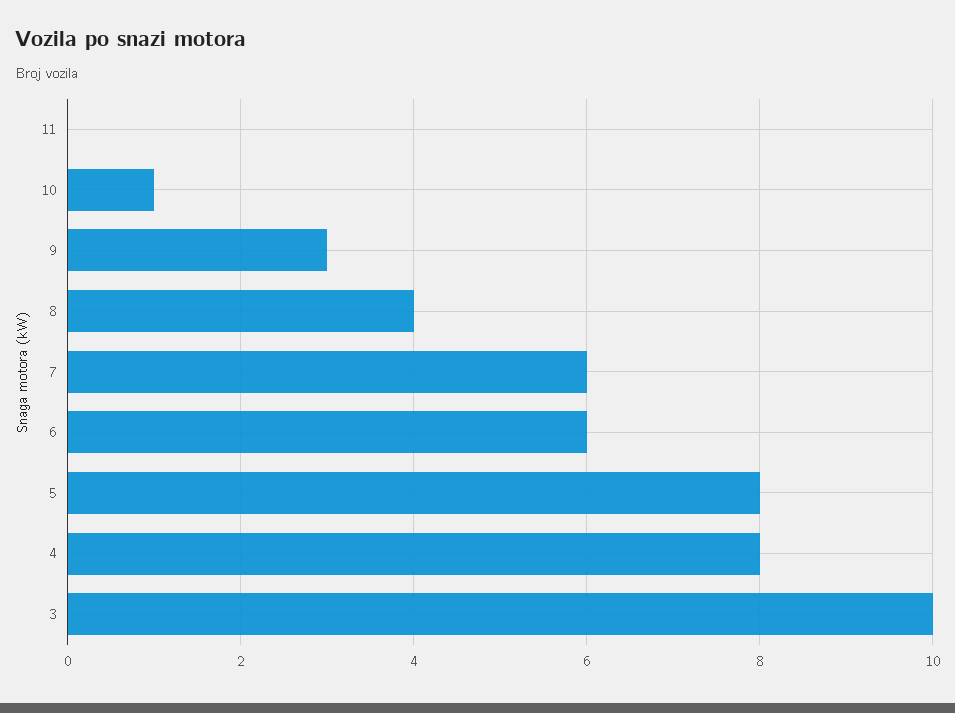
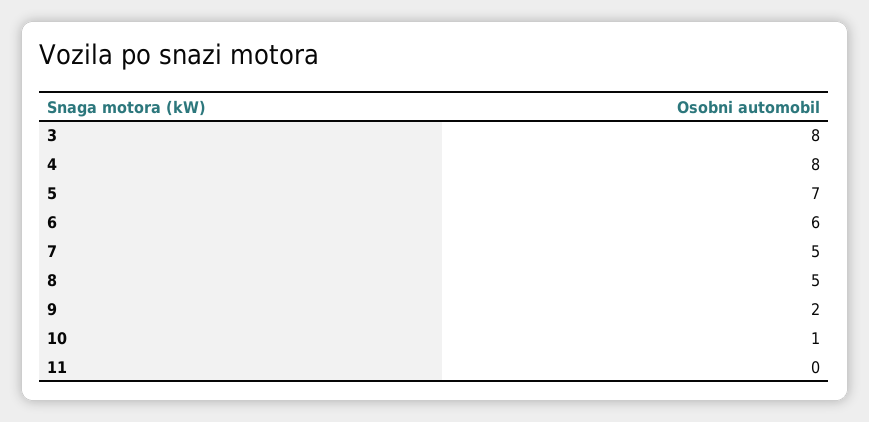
  {
    "11": 0,
    "10": 1,
-   "9": 3,
+   "9": 2,
-   "8": 4,
+   "8": 5,
-   "7": 6,
+   "7": 5,
    "6": 6,
-   "5": 8,
+   "5": 7,
    "4": 8,
-   "3": 10
+   "3": 8
  }

